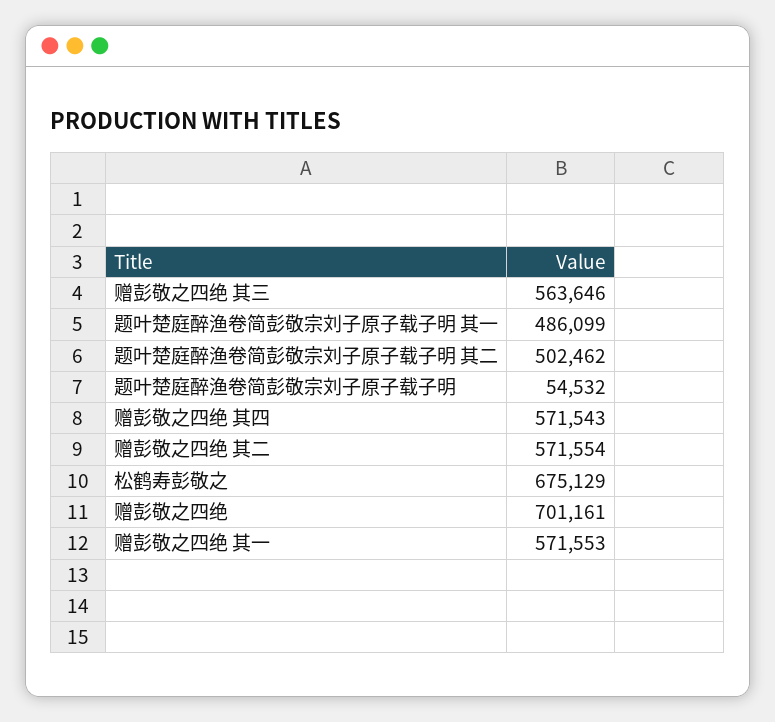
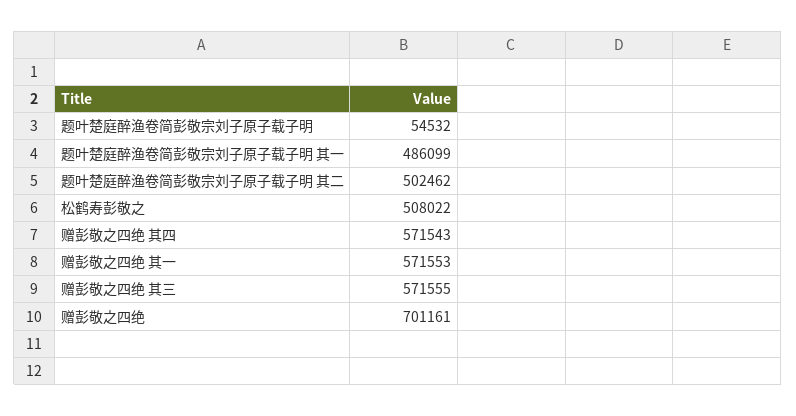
  {
-   "赠彭敬之四绝 其三": 563646,
+   "赠彭敬之四绝 其三": 571555,
    "题叶楚庭醉渔卷简彭敬宗刘子原子载子明 其一": 486099,
    "题叶楚庭醉渔卷简彭敬宗刘子原子载子明 其二": 502462,
    "题叶楚庭醉渔卷简彭敬宗刘子原子载子明": 54532,
    "赠彭敬之四绝 其四": 571543,
-   "赠彭敬之四绝 其二": 571554,
-   "松鹤寿彭敬之": 675129,
+   "松鹤寿彭敬之": 508022,
    "赠彭敬之四绝": 701161,
    "赠彭敬之四绝 其一": 571553
  }

